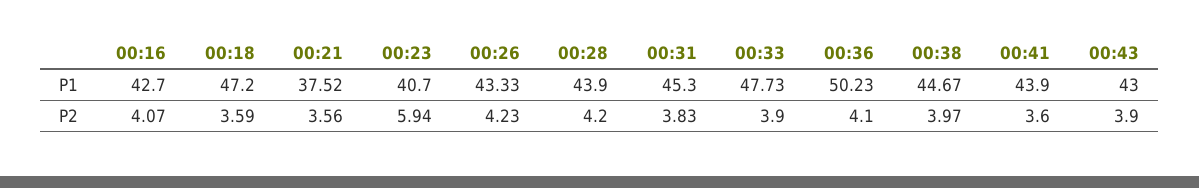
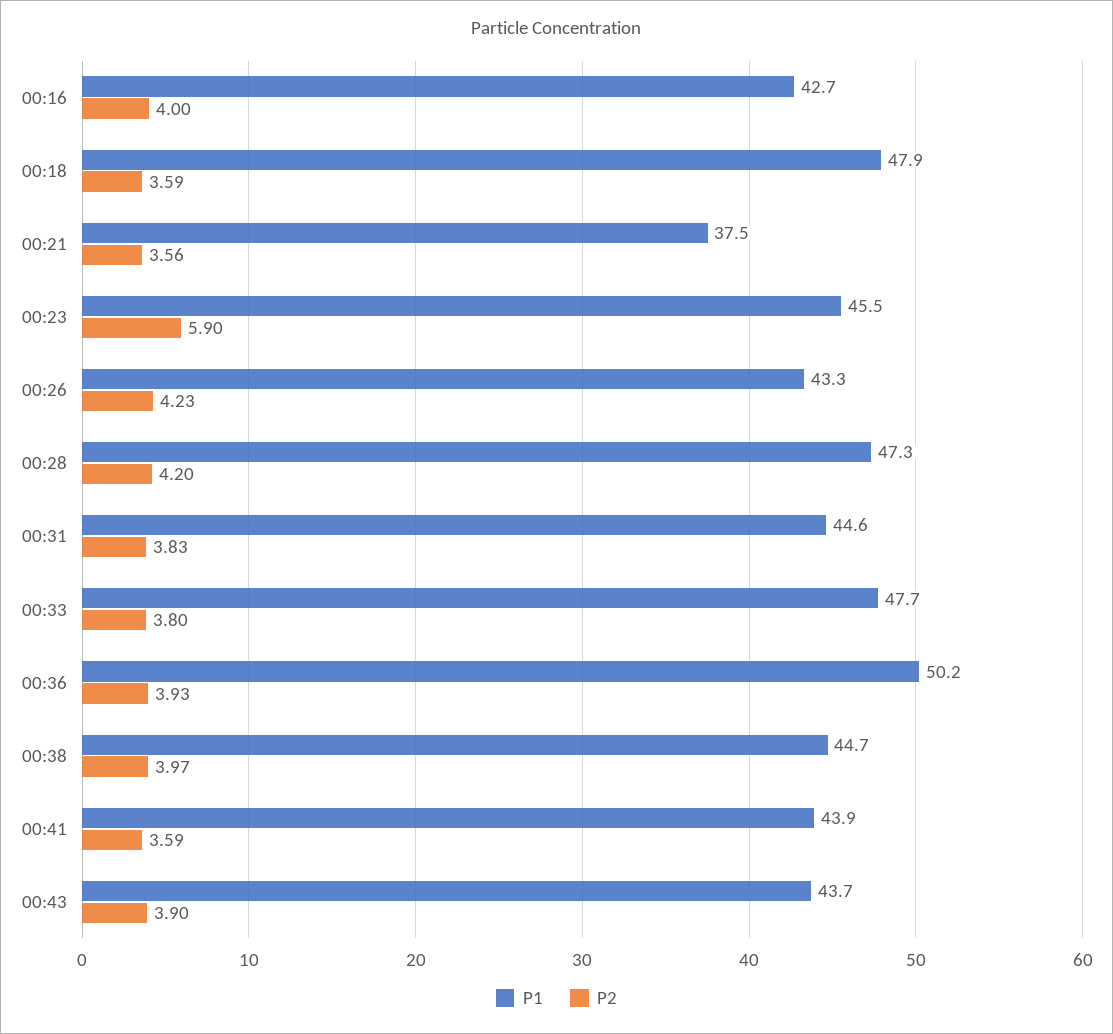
  {
    "P1": {
      "00:16": 42.7,
-     "00:18": 47.2,
+     "00:18": 47.9,
      "00:21": 37.52,
-     "00:23": 40.7,
+     "00:23": 45.5,
      "00:26": 43.33,
-     "00:28": 43.9,
+     "00:28": 47.3,
-     "00:31": 45.3,
+     "00:31": 44.6,
      "00:33": 47.73,
      "00:36": 50.23,
      "00:38": 44.67,
      "00:41": 43.9,
-     "00:43": 43
+     "00:43": 43.7
    },
    "P2": {
-     "00:16": 4.07,
+     "00:16": 4,
      "00:18": 3.59,
      "00:21": 3.56,
-     "00:23": 5.94,
+     "00:23": 5.9,
      "00:26": 4.23,
      "00:28": 4.2,
      "00:31": 3.83,
-     "00:33": 3.9,
+     "00:33": 3.8,
-     "00:36": 4.1,
+     "00:36": 3.93,
      "00:38": 3.97,
-     "00:41": 3.6,
+     "00:41": 3.59,
      "00:43": 3.9
    }
  }

